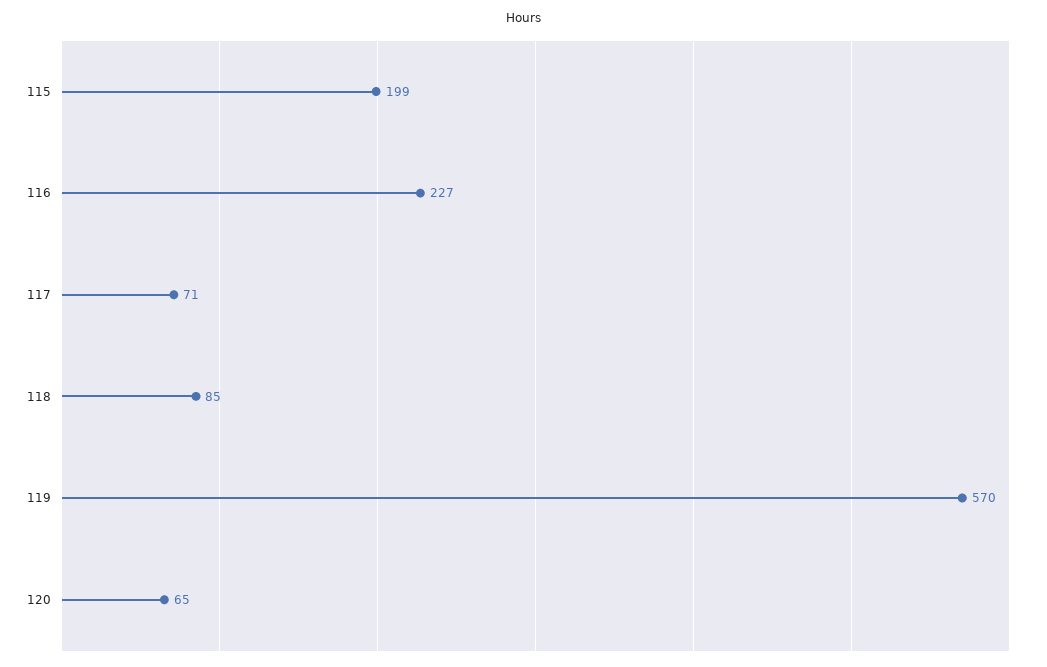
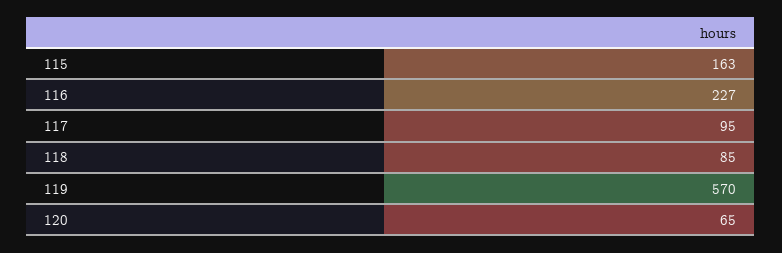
  {
-   "115": 199,
+   "115": 163,
    "116": 227,
-   "117": 71,
+   "117": 95,
    "118": 85,
    "119": 570,
    "120": 65
  }

